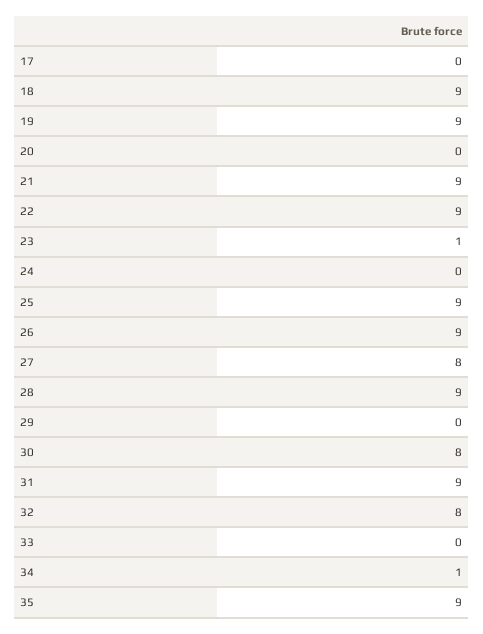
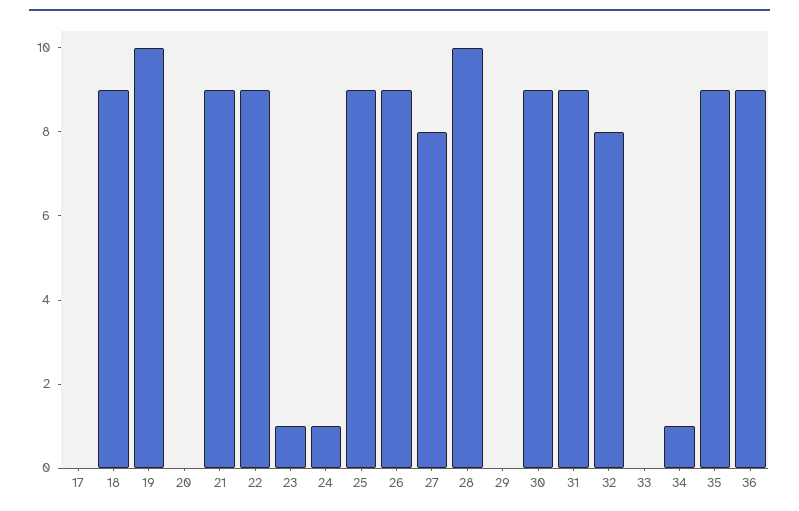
  {
    "17": 0,
    "18": 9,
-   "19": 9,
+   "19": 10,
    "20": 0,
    "21": 9,
    "22": 9,
    "23": 1,
-   "24": 0,
+   "24": 1,
    "25": 9,
    "26": 9,
    "27": 8,
-   "28": 9,
+   "28": 10,
    "29": 0,
-   "30": 8,
+   "30": 9,
    "31": 9,
    "32": 8,
    "33": 0,
    "34": 1,
-   "35": 9
+   "35": 9,
+   "36": 9
  }

